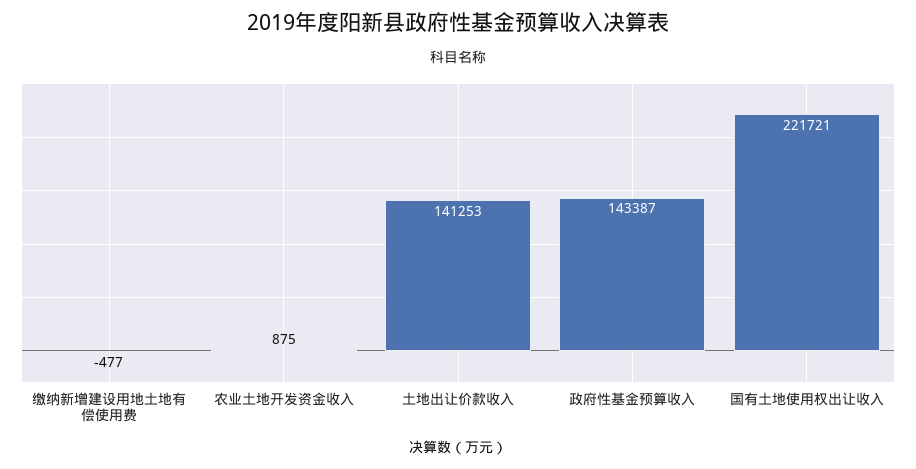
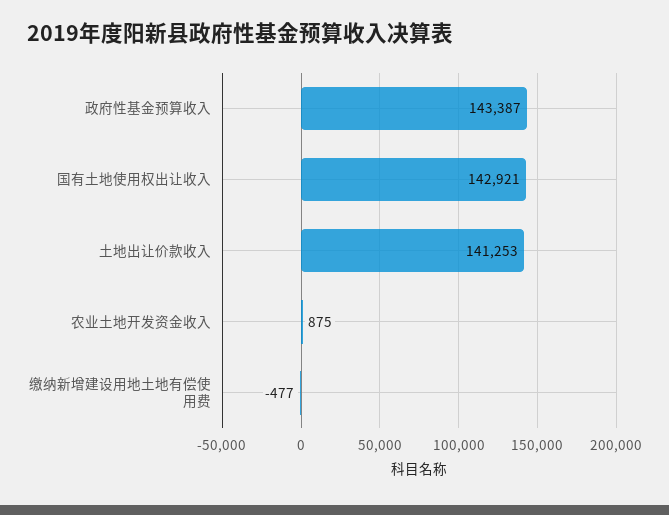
  {
    "缴纳新增建设用地土地有偿使用费": -477,
    "农业土地开发资金收入": 875,
    "土地出让价款收入": 141253,
    "政府性基金预算收入": 143387,
-   "国有土地使用权出让收入": 221721
+   "国有土地使用权出让收入": 142921
  }

